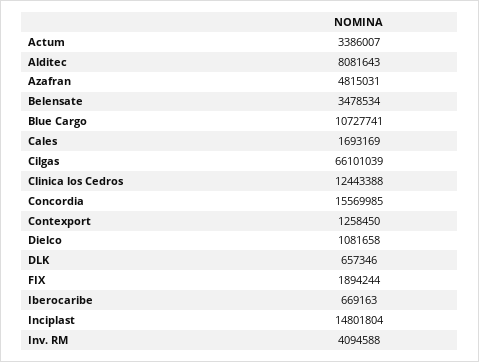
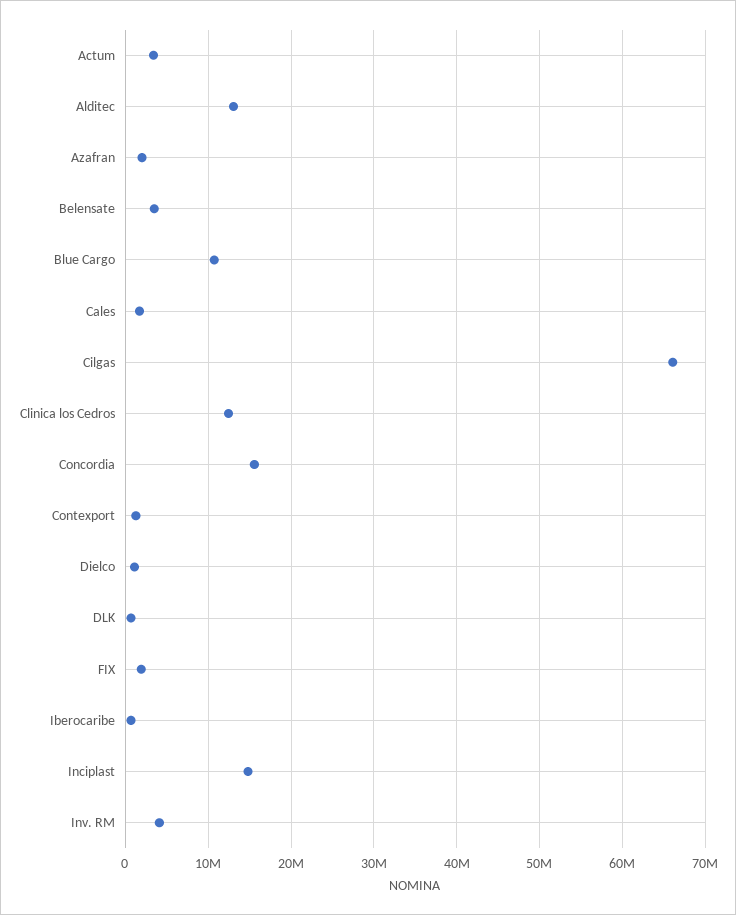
  {
    "Actum": 3386007,
-   "Alditec": 8081643,
+   "Alditec": 13000000,
-   "Azafran": 4815031,
+   "Azafran": 2000000,
    "Belensate": 3478534,
    "Blue Cargo": 10727741,
    "Cales": 1693169,
    "Cilgas": 66101039,
    "Clinica los Cedros": 12443388,
    "Concordia": 15569985,
    "Contexport": 1258450,
    "Dielco": 1081658,
    "DLK": 657346,
    "FIX": 1894244,
    "Iberocaribe": 669163,
    "Inciplast": 14801804,
    "Inv. RM": 4094588
  }

